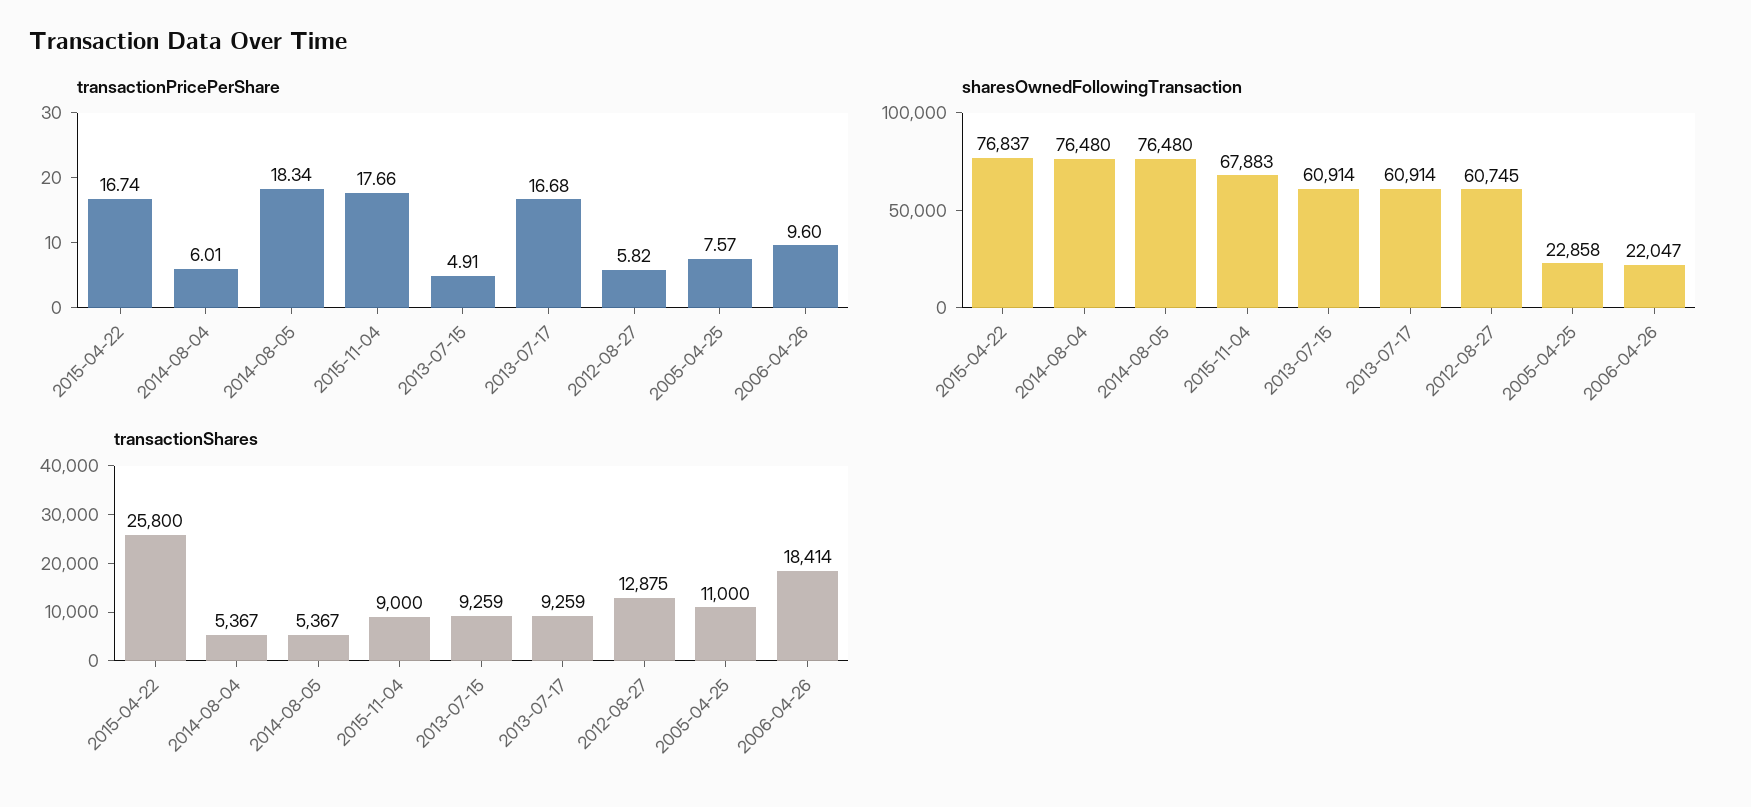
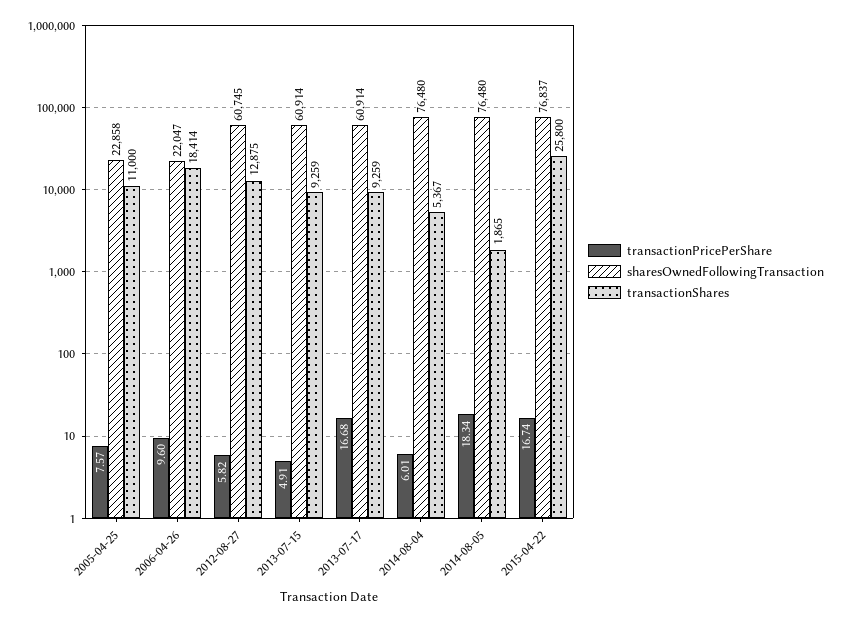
  {
    "transactionPricePerShare": {
      "2015-04-22": 16.74,
      "2014-08-04": 6.01,
      "2014-08-05": 18.34,
-     "2015-11-04": 17.66,
      "2013-07-15": 4.91,
      "2013-07-17": 16.68,
      "2012-08-27": 5.82,
      "2005-04-25": 7.57,
      "2006-04-26": 9.6
    },
    "sharesOwnedFollowingTransaction": {
      "2015-04-22": 76837,
      "2014-08-04": 76480,
      "2014-08-05": 76480,
-     "2015-11-04": 67883,
      "2013-07-15": 60914,
      "2013-07-17": 60914,
      "2012-08-27": 60745,
      "2005-04-25": 22858,
      "2006-04-26": 22047
    },
    "transactionShares": {
      "2015-04-22": 25800,
      "2014-08-04": 5367,
-     "2014-08-05": 5367,
+     "2014-08-05": 1865,
-     "2015-11-04": 9000,
      "2013-07-15": 9259,
      "2013-07-17": 9259,
      "2012-08-27": 12875,
      "2005-04-25": 11000,
      "2006-04-26": 18414
    }
  }

